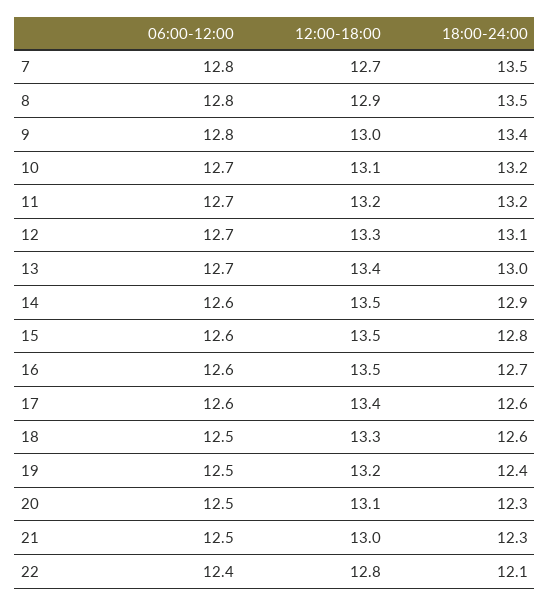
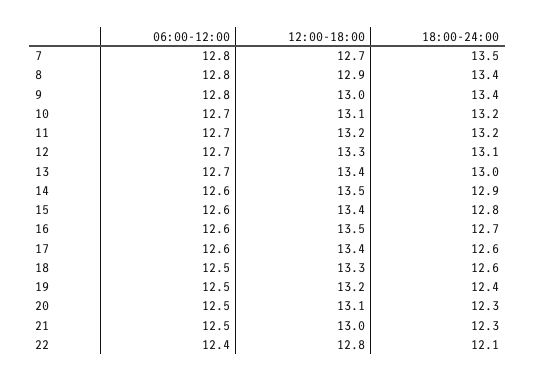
  {
    "06:00-12:00": {
      "7": 12.8,
      "8": 12.8,
      "9": 12.8,
      "10": 12.7,
      "11": 12.7,
      "12": 12.7,
      "13": 12.7,
      "14": 12.6,
      "15": 12.6,
      "16": 12.6,
      "17": 12.6,
      "18": 12.5,
      "19": 12.5,
      "20": 12.5,
      "21": 12.5,
      "22": 12.4
    },
    "12:00-18:00": {
      "7": 12.7,
      "8": 12.9,
      "9": 13,
      "10": 13.1,
      "11": 13.2,
      "12": 13.3,
      "13": 13.4,
      "14": 13.5,
-     "15": 13.5,
+     "15": 13.4,
      "16": 13.5,
      "17": 13.4,
      "18": 13.3,
      "19": 13.2,
      "20": 13.1,
      "21": 13,
      "22": 12.8
    },
    "18:00-24:00": {
      "7": 13.5,
-     "8": 13.5,
+     "8": 13.4,
      "9": 13.4,
      "10": 13.2,
      "11": 13.2,
      "12": 13.1,
      "13": 13,
      "14": 12.9,
      "15": 12.8,
      "16": 12.7,
      "17": 12.6,
      "18": 12.6,
      "19": 12.4,
      "20": 12.3,
      "21": 12.3,
      "22": 12.1
    }
  }

